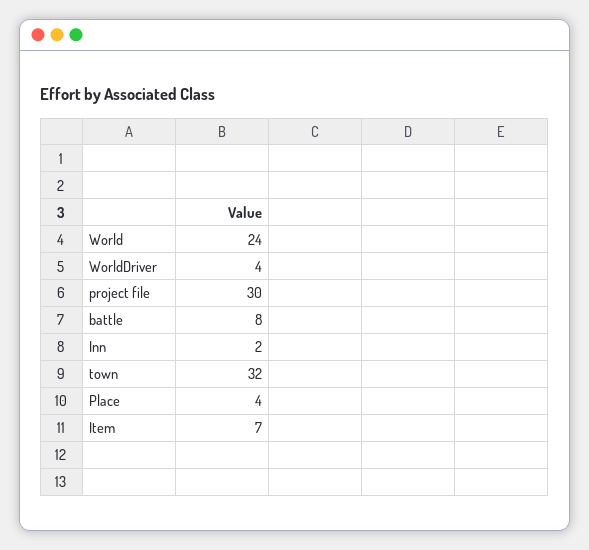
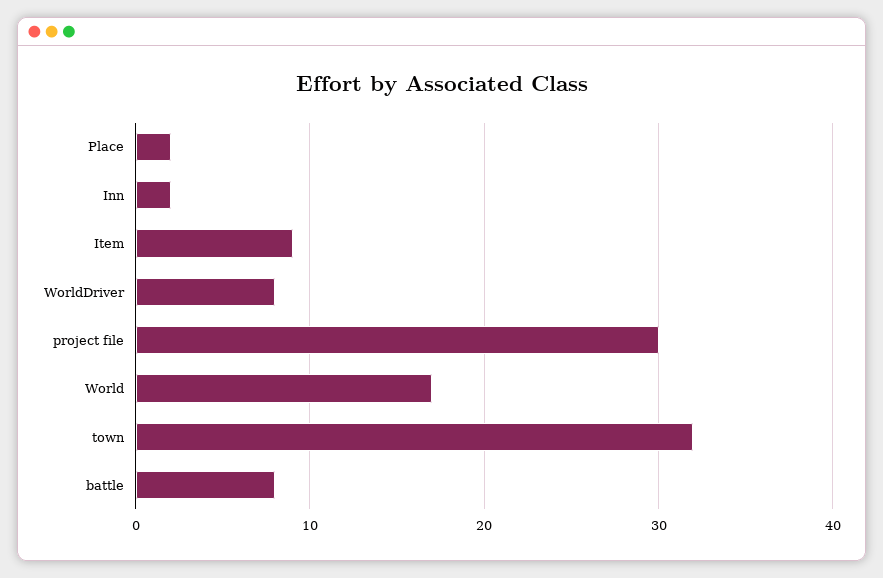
  {
-   "World": 24,
+   "World": 17,
-   "WorldDriver": 4,
+   "WorldDriver": 8,
    "project file": 30,
    "battle": 8,
    "Inn": 2,
    "town": 32,
-   "Place": 4,
+   "Place": 2,
-   "Item": 7
+   "Item": 9
  }

